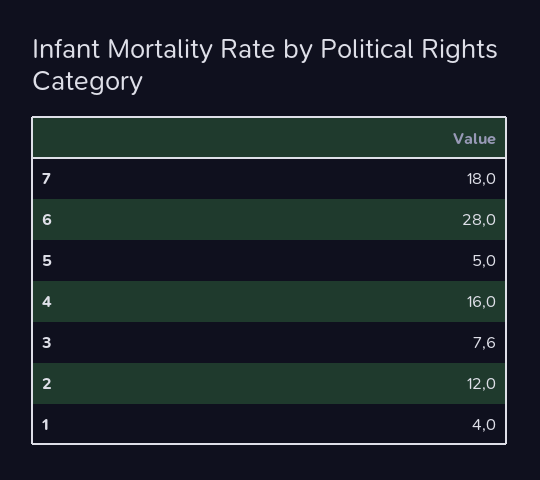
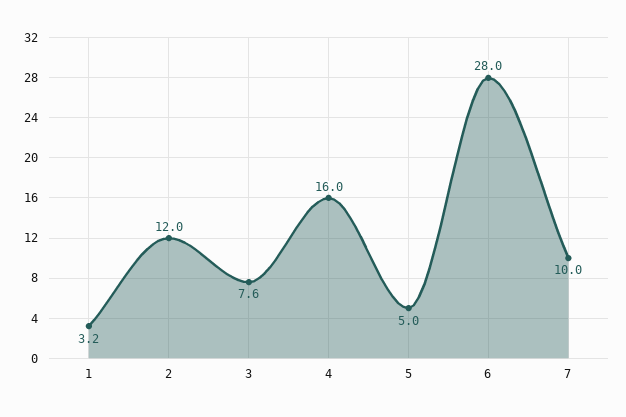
  {
-   "7": 18,
+   "7": 10,
    "6": 28,
    "5": 5,
    "4": 16,
    "3": 7.6,
    "2": 12,
-   "1": 4
+   "1": 3.2
  }

